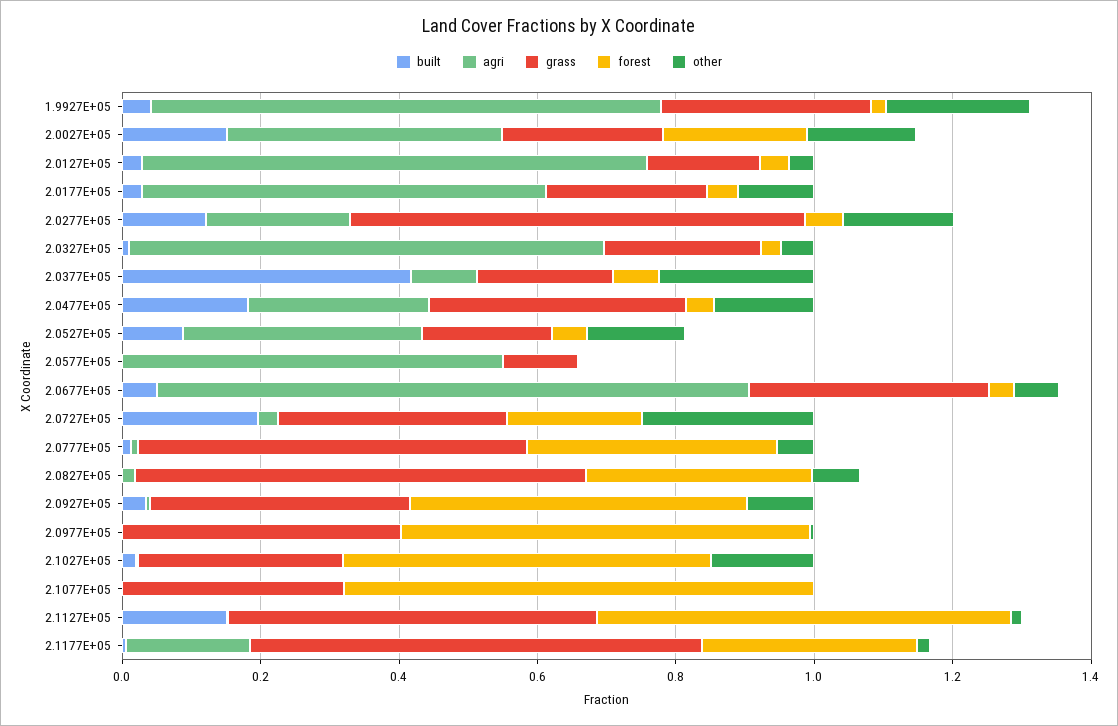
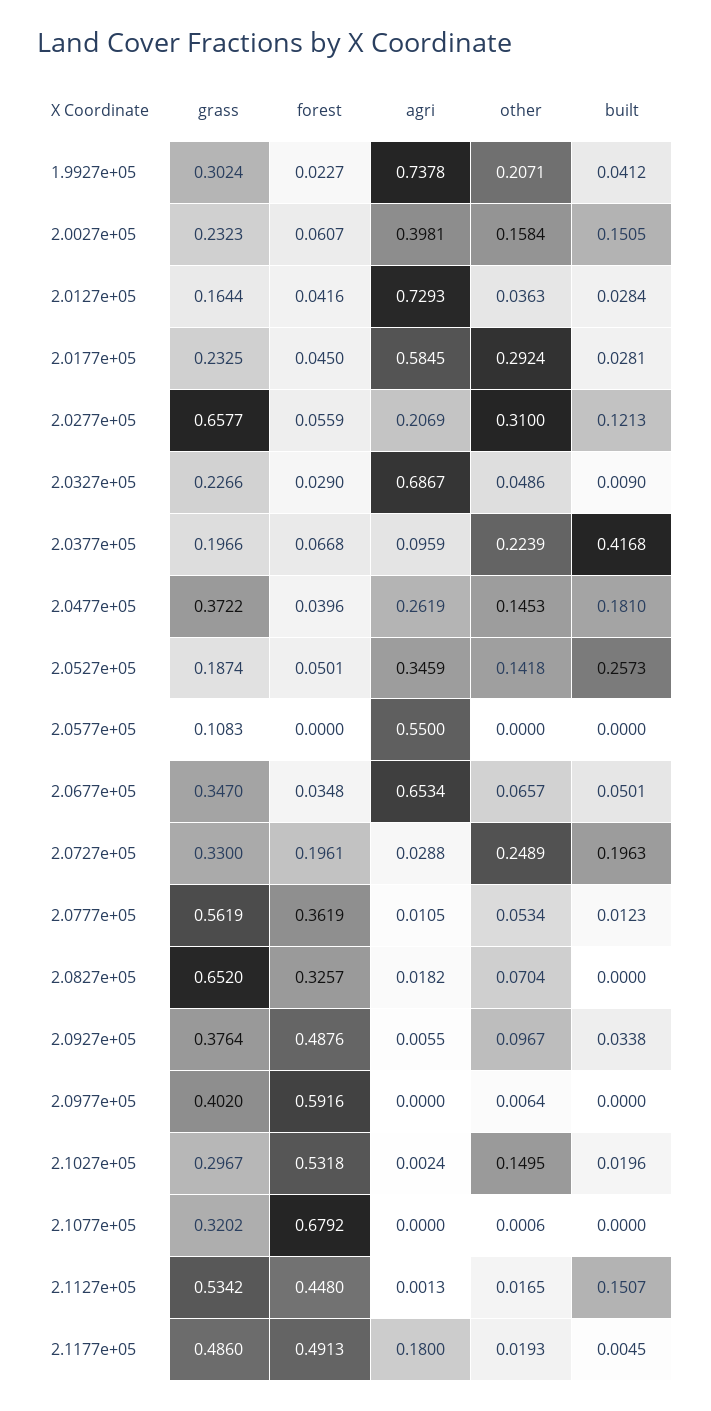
  {
    "built": {
      "1.9927E+05": 0.0412,
      "2.0027E+05": 0.1505,
      "2.0127E+05": 0.0284,
      "2.0177E+05": 0.0281,
      "2.0277E+05": 0.1213,
      "2.0327E+05": 0.009,
      "2.0377E+05": 0.4168,
      "2.0477E+05": 0.181,
-     "2.0527E+05": 0.1,
+     "2.0527E+05": 0.2573,
      "2.0577E+05": 0,
      "2.0677E+05": 0.0501,
      "2.0727E+05": 0.1963,
      "2.0777E+05": 0.0123,
      "2.0827E+05": 0,
      "2.0927E+05": 0.0338,
      "2.0977E+05": 0,
      "2.1027E+05": 0.0196,
      "2.1077E+05": 0,
      "2.1127E+05": 0.1507,
      "2.1177E+05": 0.0045
    },
    "agri": {
      "1.9927E+05": 0.7378,
      "2.0027E+05": 0.3981,
      "2.0127E+05": 0.7293,
      "2.0177E+05": 0.5845,
      "2.0277E+05": 0.2069,
      "2.0327E+05": 0.6867,
      "2.0377E+05": 0.0959,
      "2.0477E+05": 0.2619,
      "2.0527E+05": 0.3459,
      "2.0577E+05": 0.55,
-     "2.0677E+05": 0.85,
+     "2.0677E+05": 0.6534,
      "2.0727E+05": 0.0288,
      "2.0777E+05": 0.0105,
      "2.0827E+05": 0.0182,
      "2.0927E+05": 0.0055,
      "2.0977E+05": 0,
      "2.1027E+05": 0.0024,
      "2.1077E+05": 0,
      "2.1127E+05": 0.0013,
      "2.1177E+05": 0.18
    },
    "grass": {
      "1.9927E+05": 0.3024,
      "2.0027E+05": 0.2323,
      "2.0127E+05": 0.1644,
      "2.0177E+05": 0.2325,
      "2.0277E+05": 0.6577,
      "2.0327E+05": 0.2266,
      "2.0377E+05": 0.1966,
      "2.0477E+05": 0.3722,
      "2.0527E+05": 0.1874,
      "2.0577E+05": 0.1083,
      "2.0677E+05": 0.347,
      "2.0727E+05": 0.33,
      "2.0777E+05": 0.5619,
      "2.0827E+05": 0.652,
      "2.0927E+05": 0.3764,
      "2.0977E+05": 0.402,
      "2.1027E+05": 0.2967,
      "2.1077E+05": 0.3202,
      "2.1127E+05": 0.5342,
-     "2.1177E+05": 0.65
+     "2.1177E+05": 0.486
    },
    "forest": {
      "1.9927E+05": 0.0227,
-     "2.0027E+05": 0.2,
+     "2.0027E+05": 0.0607,
      "2.0127E+05": 0.0416,
      "2.0177E+05": 0.045,
      "2.0277E+05": 0.0559,
      "2.0327E+05": 0.029,
      "2.0377E+05": 0.0668,
      "2.0477E+05": 0.0396,
      "2.0527E+05": 0.0501,
      "2.0577E+05": 0,
      "2.0677E+05": 0.0348,
      "2.0727E+05": 0.1961,
      "2.0777E+05": 0.3619,
      "2.0827E+05": 0.3257,
      "2.0927E+05": 0.4876,
      "2.0977E+05": 0.5916,
      "2.1027E+05": 0.5318,
      "2.1077E+05": 0.6792,
-     "2.1127E+05": 0.6,
+     "2.1127E+05": 0.448,
-     "2.1177E+05": 0.3
+     "2.1177E+05": 0.4913
    },
    "other": {
      "1.9927E+05": 0.2071,
      "2.0027E+05": 0.1584,
      "2.0127E+05": 0.0363,
-     "2.0177E+05": 0.1,
+     "2.0177E+05": 0.2924,
-     "2.0277E+05": 0.15,
+     "2.0277E+05": 0.31,
      "2.0327E+05": 0.0486,
      "2.0377E+05": 0.2239,
      "2.0477E+05": 0.1453,
      "2.0527E+05": 0.1418,
      "2.0577E+05": 0,
      "2.0677E+05": 0.0657,
      "2.0727E+05": 0.2489,
      "2.0777E+05": 0.0534,
      "2.0827E+05": 0.0704,
      "2.0927E+05": 0.0967,
      "2.0977E+05": 0.0064,
      "2.1027E+05": 0.1495,
      "2.1077E+05": 0.0006,
      "2.1127E+05": 0.0165,
      "2.1177E+05": 0.0193
    }
  }

